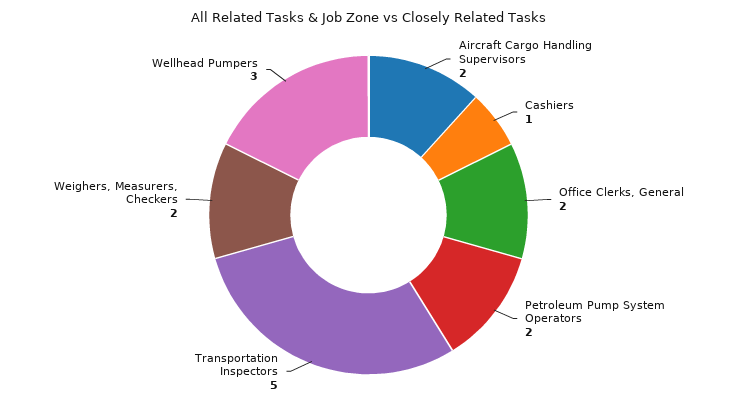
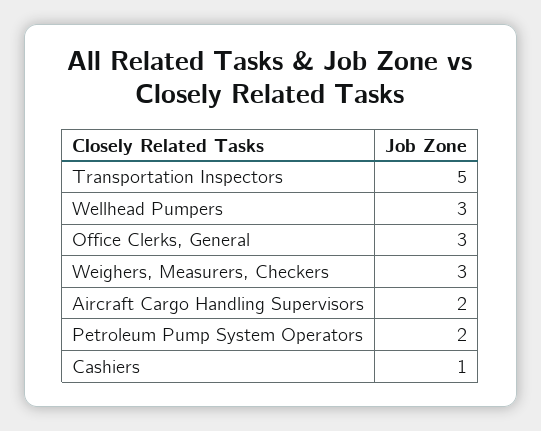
  {
    "Aircraft Cargo Handling Supervisors": 2,
    "Cashiers": 1,
-   "Office Clerks, General": 2,
+   "Office Clerks, General": 3,
    "Petroleum Pump System Operators": 2,
    "Transportation Inspectors": 5,
-   "Weighers, Measurers, Checkers": 2,
+   "Weighers, Measurers, Checkers": 3,
    "Wellhead Pumpers": 3
  }

